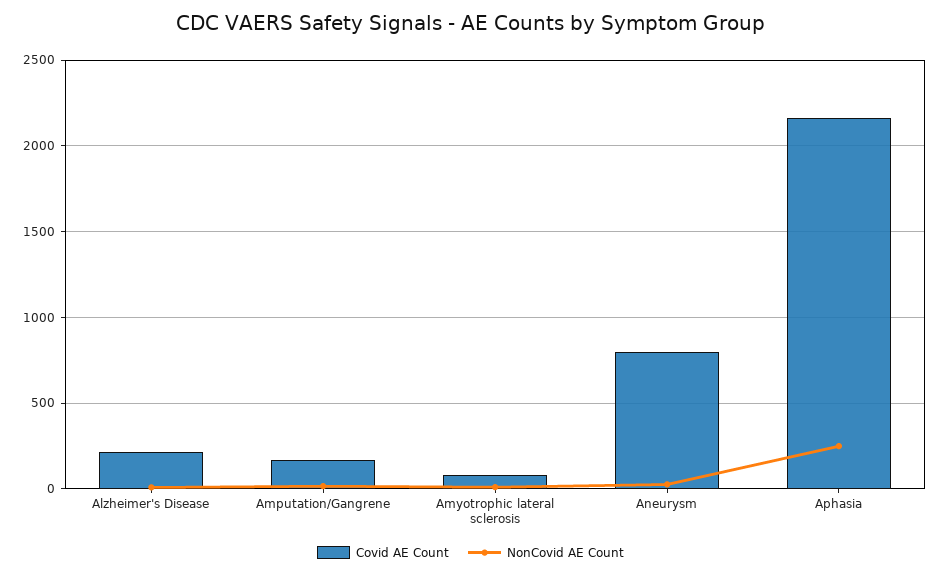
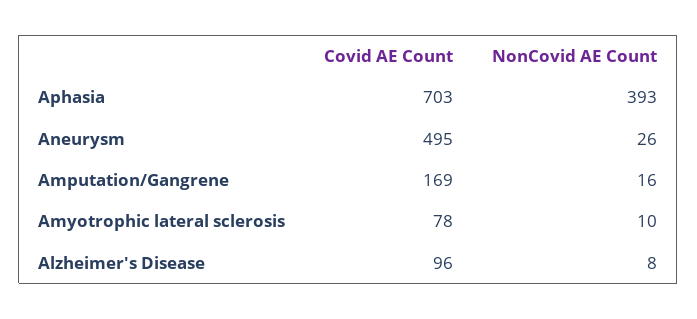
  {
    "Covid AE Count": {
-     "Alzheimer's Disease": 200,
+     "Alzheimer's Disease": 96,
      "Amputation/Gangrene": 169,
      "Amyotrophic lateral sclerosis": 78,
-     "Aneurysm": 800,
+     "Aneurysm": 495,
-     "Aphasia": 2150
+     "Aphasia": 703
    },
    "NonCovid AE Count": {
      "Alzheimer's Disease": 8,
      "Amputation/Gangrene": 16,
      "Amyotrophic lateral sclerosis": 10,
      "Aneurysm": 26,
-     "Aphasia": 250
+     "Aphasia": 393
    }
  }

